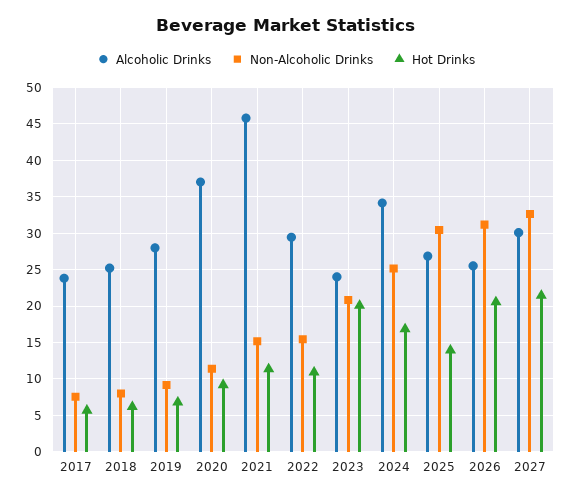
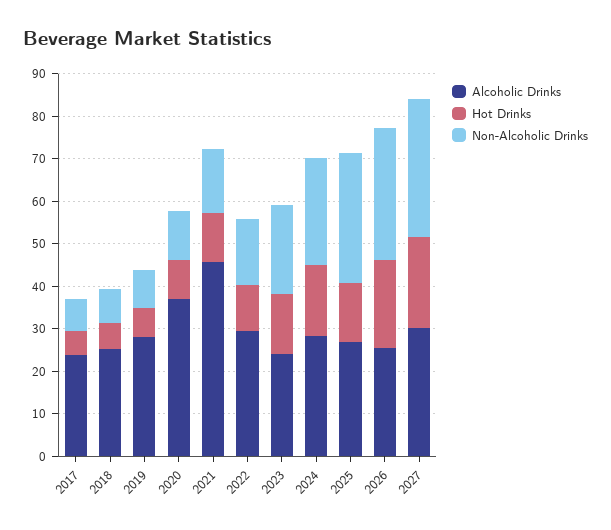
  {
    "Alcoholic Drinks": {
      "2017": 24,
      "2018": 25,
      "2019": 28,
      "2020": 37,
      "2021": 46,
      "2022": 29,
      "2023": 24,
-     "2024": 34,
+     "2024": 28,
      "2025": 27,
      "2026": 26,
      "2027": 30
    },
    "Non-Alcoholic Drinks": {
      "2017": 8,
      "2018": 8,
      "2019": 9,
      "2020": 11,
      "2021": 15,
      "2022": 15,
      "2023": 21,
      "2024": 25,
      "2025": 30,
      "2026": 31,
      "2027": 33
    },
    "Hot Drinks": {
      "2017": 6,
      "2018": 6,
      "2019": 7,
      "2020": 9,
      "2021": 11,
      "2022": 11,
-     "2023": 20,
+     "2023": 14,
      "2024": 17,
      "2025": 14,
      "2026": 21,
      "2027": 21
    }
  }

